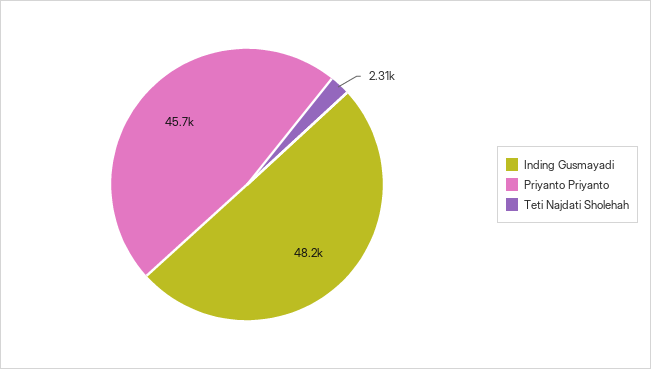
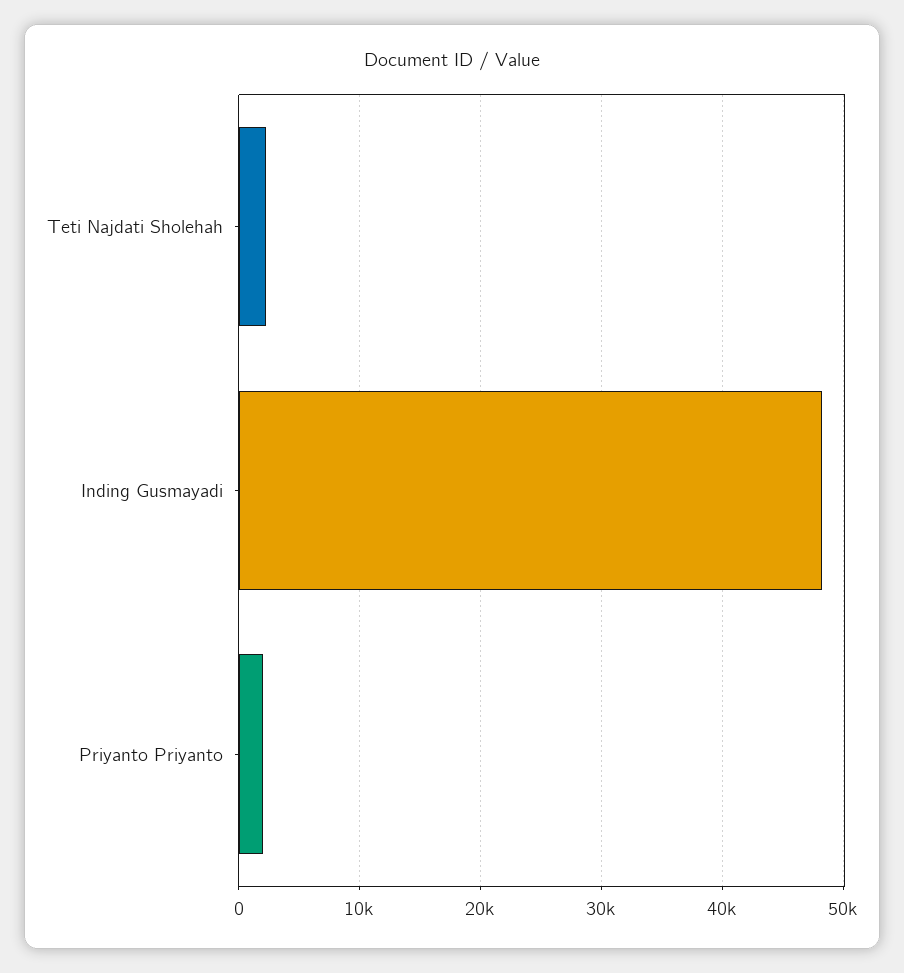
  {
    "Inding Gusmayadi": 48200,
-   "Priyanto Priyanto": 45700,
+   "Priyanto Priyanto": 2000,
    "Teti Najdati Sholehah": 2310
  }

